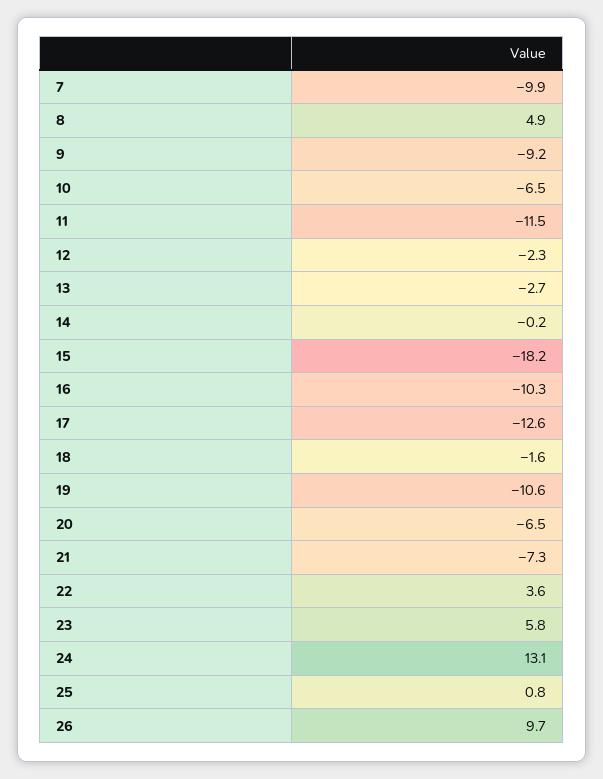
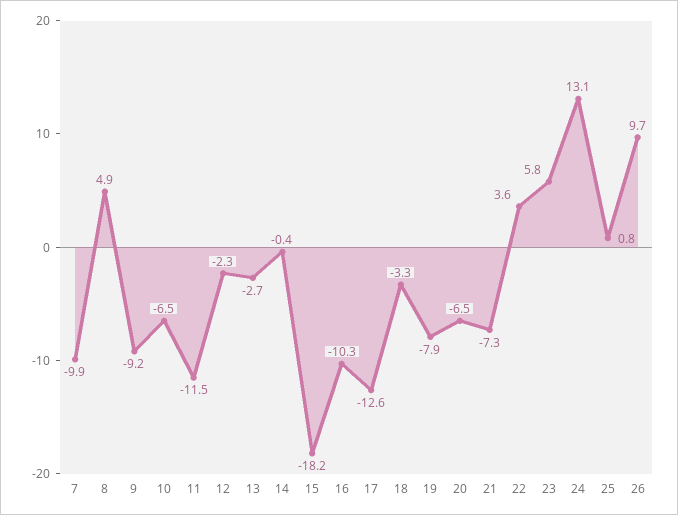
  {
    "7": -9.9,
    "8": 4.9,
    "9": -9.2,
    "10": -6.5,
    "11": -11.5,
    "12": -2.3,
    "13": -2.7,
-   "14": -0.2,
+   "14": -0.4,
    "15": -18.2,
    "16": -10.3,
    "17": -12.6,
-   "18": -1.6,
+   "18": -3.3,
-   "19": -10.6,
+   "19": -7.9,
    "20": -6.5,
    "21": -7.3,
    "22": 3.6,
    "23": 5.8,
    "24": 13.1,
    "25": 0.8,
    "26": 9.7
  }

